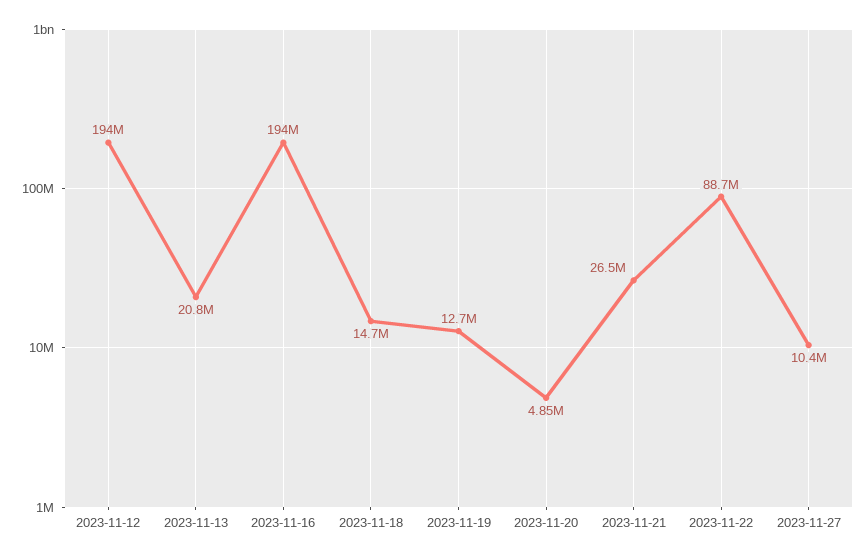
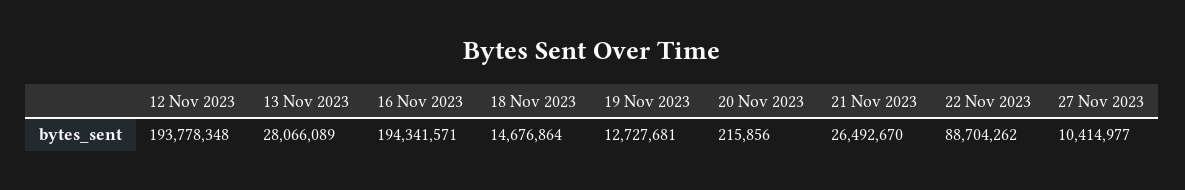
  {
    "2023-11-12": 193778348,
-   "2023-11-13": 20800000,
+   "2023-11-13": 28066089,
    "2023-11-16": 194341571,
    "2023-11-18": 14676864,
    "2023-11-19": 12727681,
-   "2023-11-20": 4850000,
+   "2023-11-20": 215856,
    "2023-11-21": 26492670,
    "2023-11-22": 88704262,
    "2023-11-27": 10414977
  }

